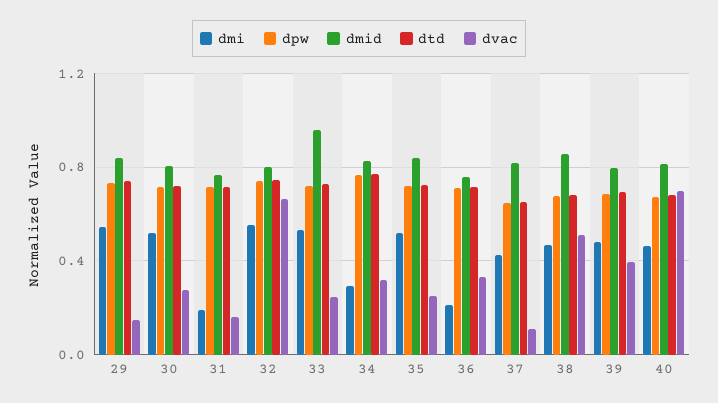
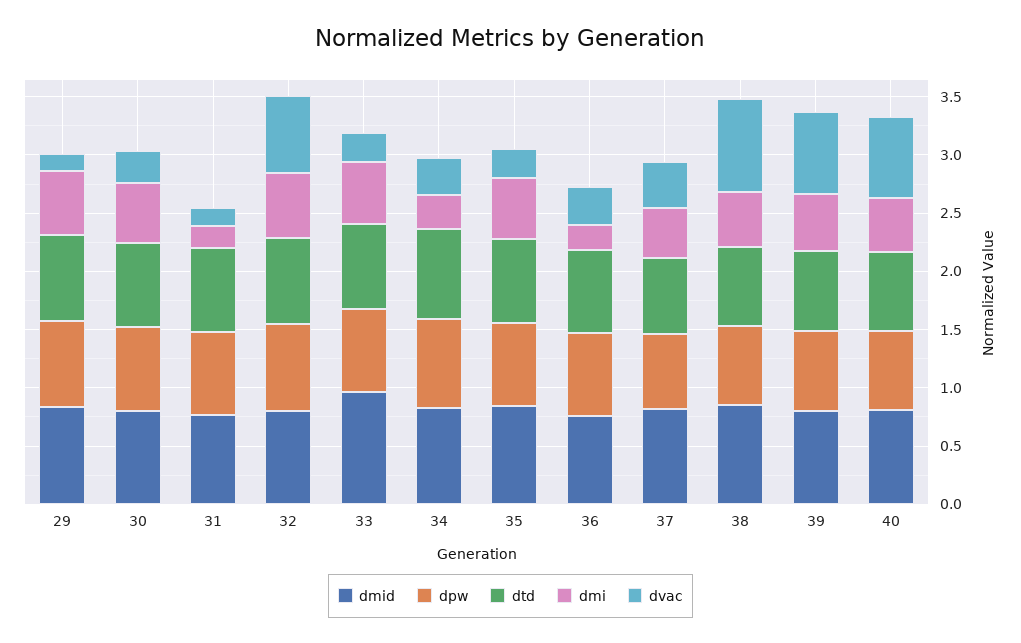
  {
    "dmi": {
      "29": 0.55,
      "30": 0.5,
      "31": 0.2,
      "32": 0.55,
      "33": 0.55,
      "34": 0.3,
      "35": 0.5,
      "36": 0.2,
      "37": 0.4,
      "38": 0.45,
      "39": 0.5,
      "40": 0.45
    },
    "dpw": {
      "29": 0.75,
      "30": 0.7,
      "31": 0.7,
      "32": 0.75,
      "33": 0.7,
      "34": 0.75,
      "35": 0.7,
      "36": 0.7,
      "37": 0.65,
      "38": 0.7,
      "39": 0.7,
      "40": 0.65
    },
    "dmid": {
      "29": 0.85,
      "30": 0.8,
      "31": 0.75,
      "32": 0.8,
      "33": 0.95,
      "34": 0.85,
      "35": 0.85,
      "36": 0.75,
      "37": 0.8,
      "38": 0.85,
      "39": 0.8,
      "40": 0.8
    },
    "dtd": {
      "29": 0.75,
      "30": 0.7,
      "31": 0.7,
      "32": 0.75,
      "33": 0.75,
      "34": 0.75,
      "35": 0.7,
      "36": 0.7,
      "37": 0.65,
      "38": 0.7,
      "39": 0.7,
      "40": 0.7
    },
    "dvac": {
      "29": 0.15,
      "30": 0.3,
      "31": 0.15,
      "32": 0.65,
      "33": 0.25,
      "34": 0.3,
      "35": 0.25,
      "36": 0.35,
-     "37": 0.1,
+     "37": 0.4,
-     "38": 0.5,
+     "38": 0.8,
-     "39": 0.4,
+     "39": 0.7,
      "40": 0.7
    }
  }

